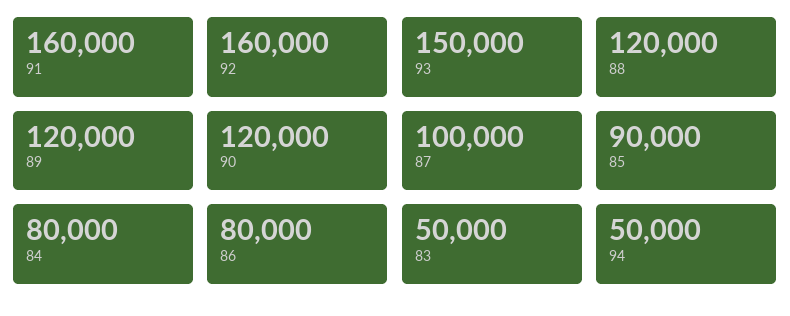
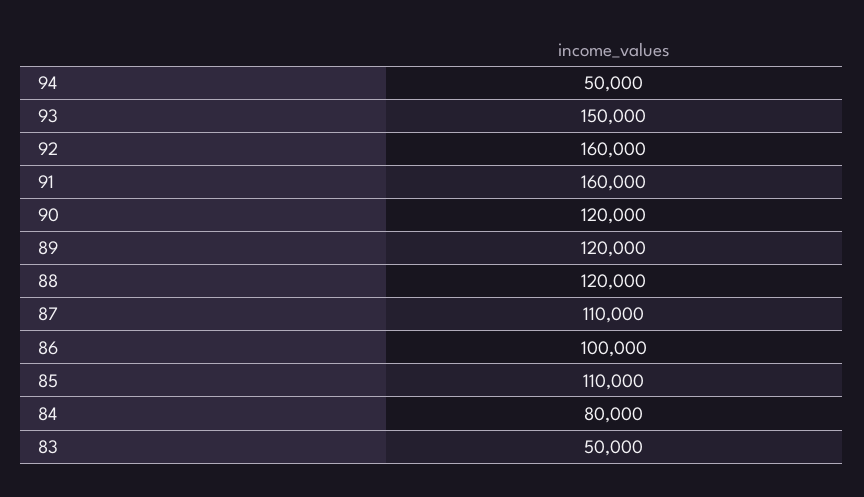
  {
    "91": 160000,
    "92": 160000,
    "93": 150000,
    "88": 120000,
    "89": 120000,
    "90": 120000,
-   "87": 100000,
+   "87": 110000,
-   "85": 90000,
+   "85": 110000,
    "84": 80000,
-   "86": 80000,
+   "86": 100000,
    "83": 50000,
    "94": 50000
  }

